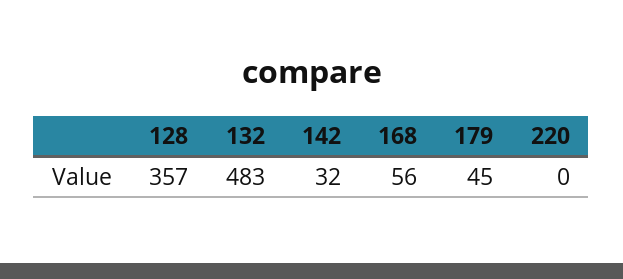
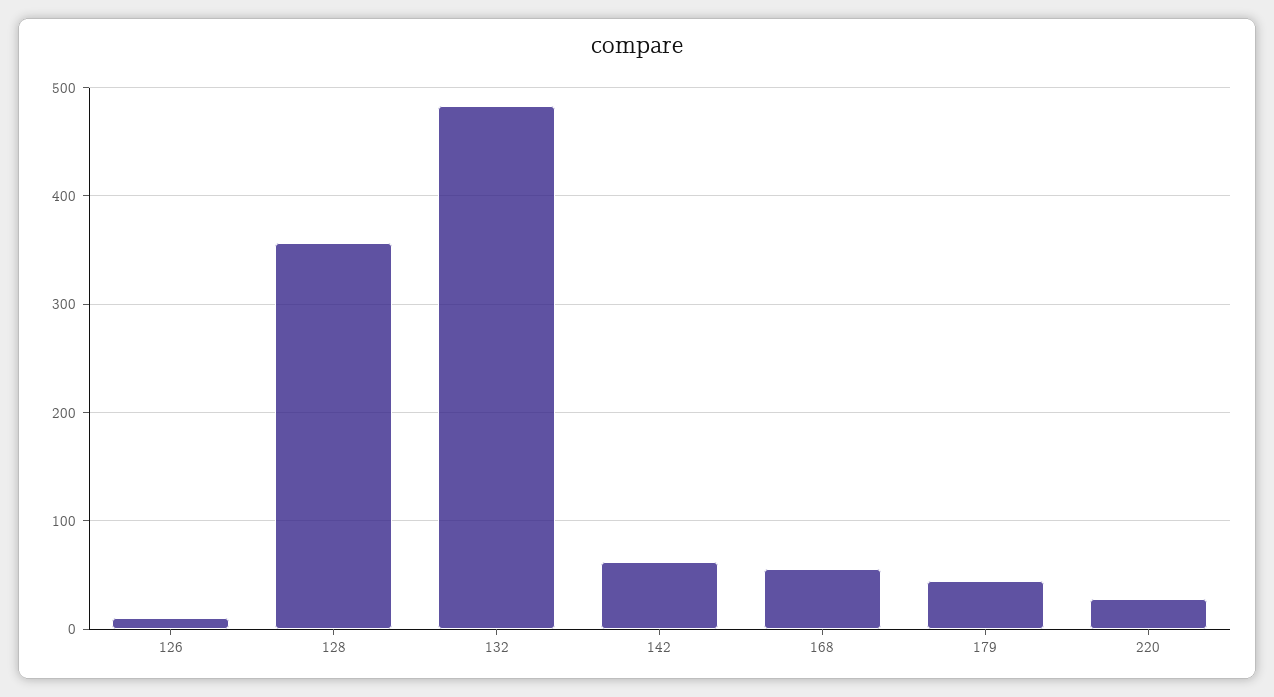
  {
    "128": 357,
    "132": 483,
-   "142": 32,
+   "142": 60,
    "168": 56,
    "179": 45,
-   "220": 0
+   "220": 30,
+   "126": 10
  }

